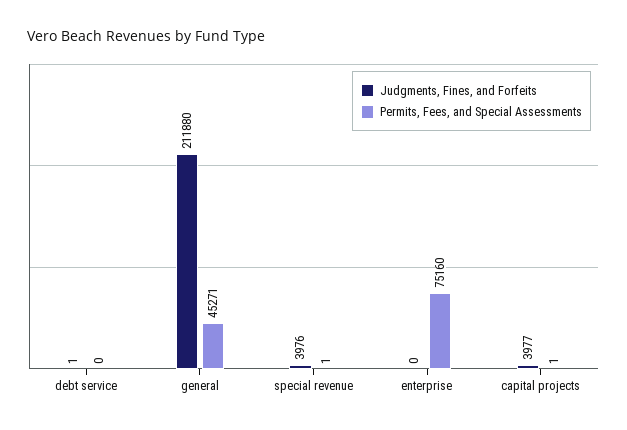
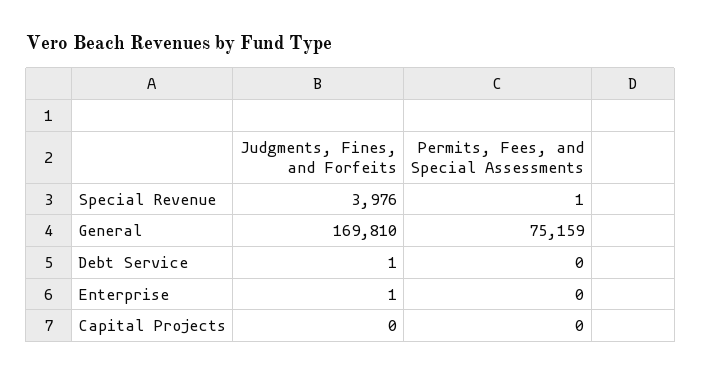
  {
    "Judgments, Fines, and Forfeits": {
      "debt service": 1,
-     "general": 211880,
+     "general": 169810,
      "special revenue": 3976,
-     "enterprise": 0,
+     "enterprise": 1,
-     "capital projects": 3977
+     "capital projects": 0
    },
    "Permits, Fees, and Special Assessments": {
      "debt service": 0,
-     "general": 45271,
+     "general": 75159,
      "special revenue": 1,
-     "enterprise": 75160,
+     "enterprise": 0,
-     "capital projects": 1
+     "capital projects": 0
    }
  }

